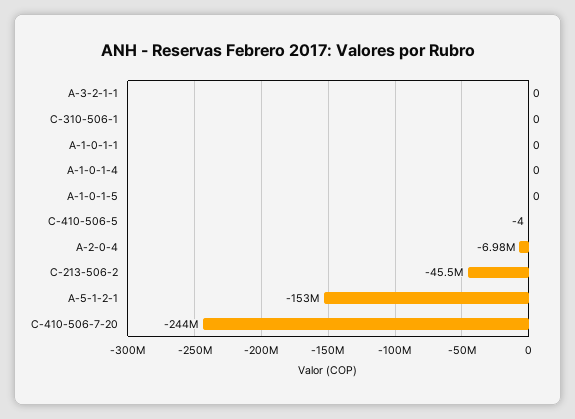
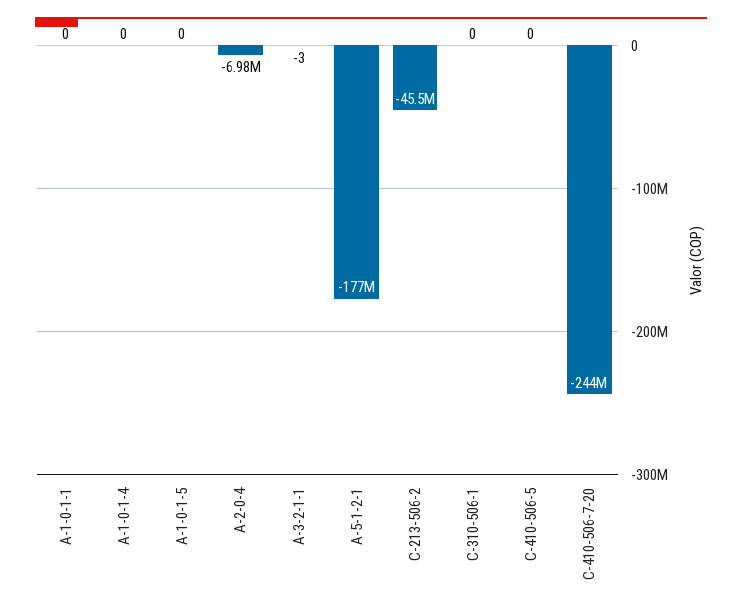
  {
-   "A-3-2-1-1": 0,
+   "A-3-2-1-1": -3,
    "C-310-506-1": 0,
    "A-1-0-1-1": 0,
    "A-1-0-1-4": 0,
    "A-1-0-1-5": 0,
-   "C-410-506-5": -4,
+   "C-410-506-5": 0,
    "A-2-0-4": -6980000,
    "C-213-506-2": -45500000,
-   "A-5-1-2-1": -153000000,
+   "A-5-1-2-1": -177000000,
    "C-410-506-7-20": -244000000
  }

